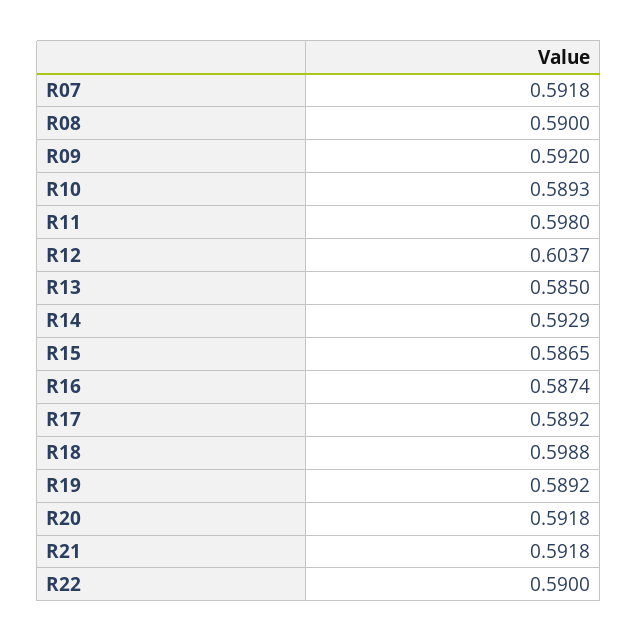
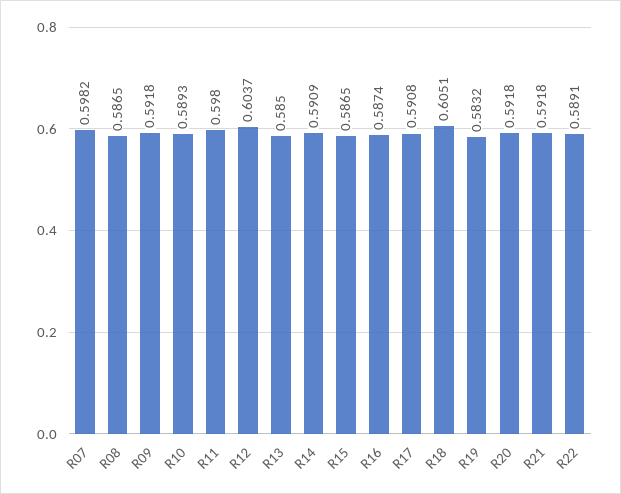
  {
-   "R07": 0.5918,
+   "R07": 0.5982,
-   "R08": 0.59,
+   "R08": 0.5865,
-   "R09": 0.592,
+   "R09": 0.5918,
    "R10": 0.5893,
    "R11": 0.598,
    "R12": 0.6037,
    "R13": 0.585,
-   "R14": 0.5929,
+   "R14": 0.5909,
    "R15": 0.5865,
    "R16": 0.5874,
-   "R17": 0.5892,
+   "R17": 0.5908,
-   "R18": 0.5988,
+   "R18": 0.6051,
-   "R19": 0.5892,
+   "R19": 0.5832,
    "R20": 0.5918,
    "R21": 0.5918,
-   "R22": 0.59
+   "R22": 0.5891
  }

